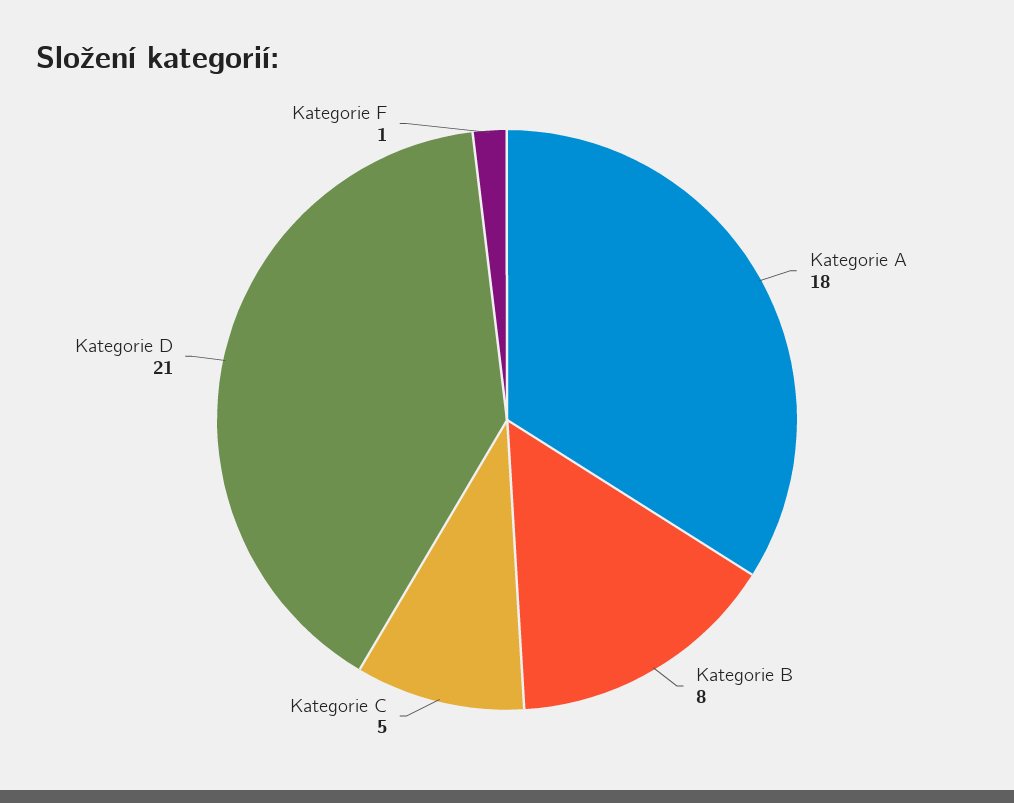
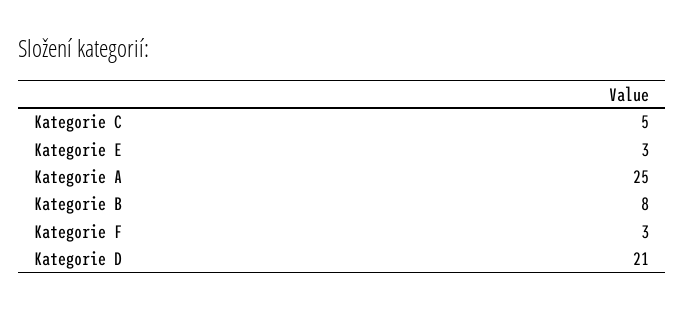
  {
-   "Kategorie A": 18,
+   "Kategorie A": 25,
    "Kategorie B": 8,
    "Kategorie C": 5,
    "Kategorie D": 21,
-   "Kategorie F": 1
+   "Kategorie F": 3,
+   "Kategorie E": 3
  }

